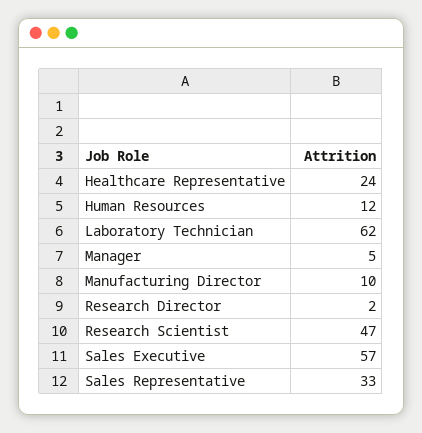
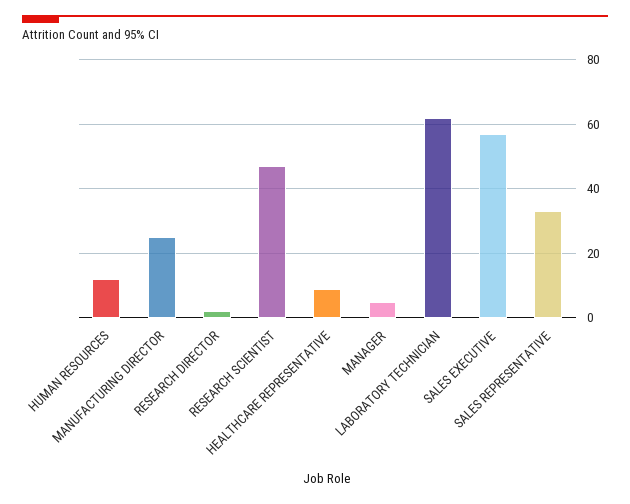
  {
-   "Healthcare Representative": 24,
+   "Healthcare Representative": 10,
    "Human Resources": 12,
    "Laboratory Technician": 62,
    "Manager": 5,
-   "Manufacturing Director": 10,
+   "Manufacturing Director": 25,
    "Research Director": 2,
    "Research Scientist": 47,
    "Sales Executive": 57,
    "Sales Representative": 33
  }

